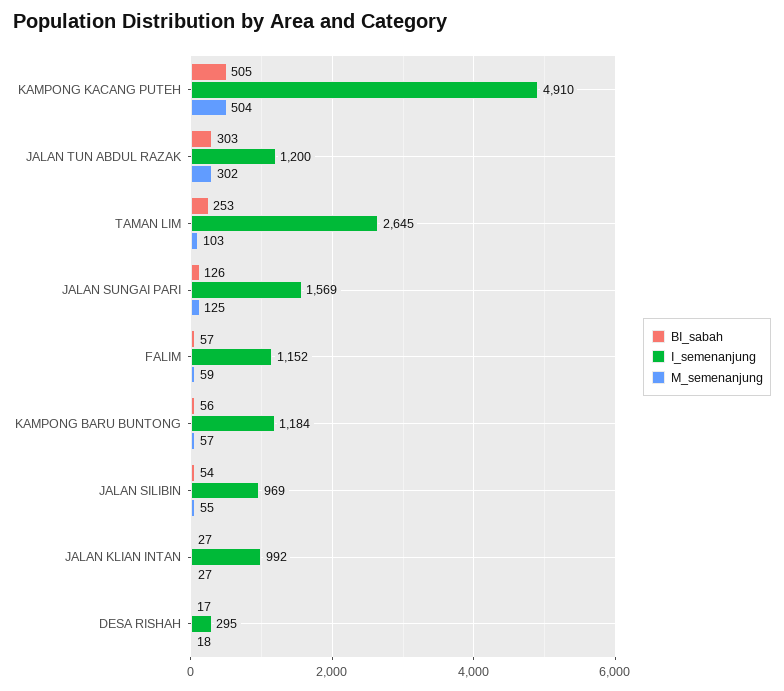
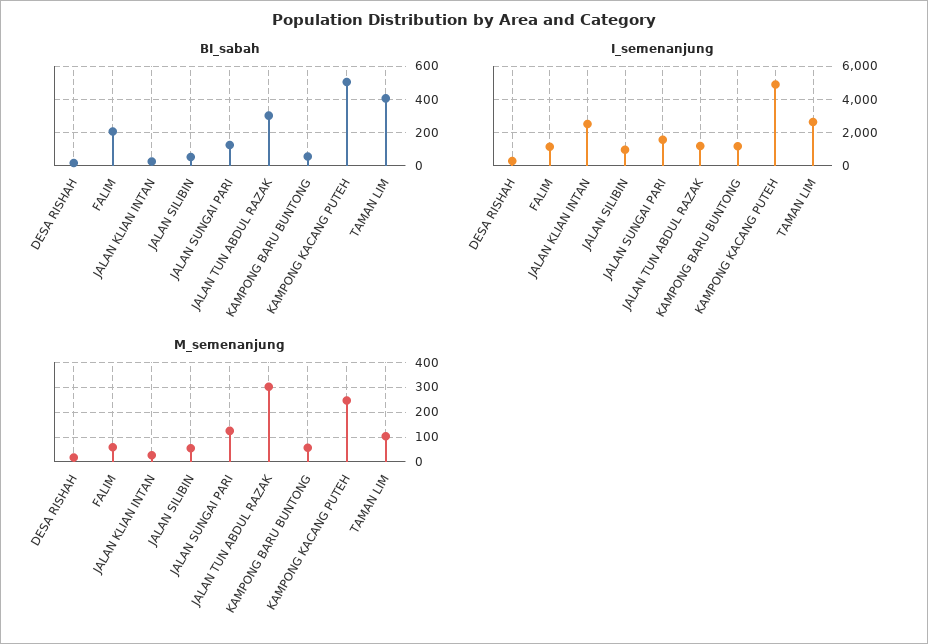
  {
    "BI_sabah": {
      "KAMPONG KACANG PUTEH": 505,
      "JALAN TUN ABDUL RAZAK": 303,
-     "TAMAN LIM": 253,
+     "TAMAN LIM": 400,
      "JALAN SUNGAI PARI": 126,
-     "FALIM": 57,
+     "FALIM": 200,
      "KAMPONG BARU BUNTONG": 56,
      "JALAN SILIBIN": 54,
      "JALAN KLIAN INTAN": 27,
      "DESA RISHAH": 17
    },
    "I_semenanjung": {
      "KAMPONG KACANG PUTEH": 4910,
      "JALAN TUN ABDUL RAZAK": 1200,
      "TAMAN LIM": 2645,
      "JALAN SUNGAI PARI": 1569,
      "FALIM": 1152,
      "KAMPONG BARU BUNTONG": 1184,
      "JALAN SILIBIN": 969,
-     "JALAN KLIAN INTAN": 992,
+     "JALAN KLIAN INTAN": 2500,
      "DESA RISHAH": 295
    },
    "M_semenanjung": {
-     "KAMPONG KACANG PUTEH": 504,
+     "KAMPONG KACANG PUTEH": 250,
      "JALAN TUN ABDUL RAZAK": 302,
      "TAMAN LIM": 103,
      "JALAN SUNGAI PARI": 125,
      "FALIM": 59,
      "KAMPONG BARU BUNTONG": 57,
      "JALAN SILIBIN": 55,
      "JALAN KLIAN INTAN": 27,
      "DESA RISHAH": 18
    }
  }

